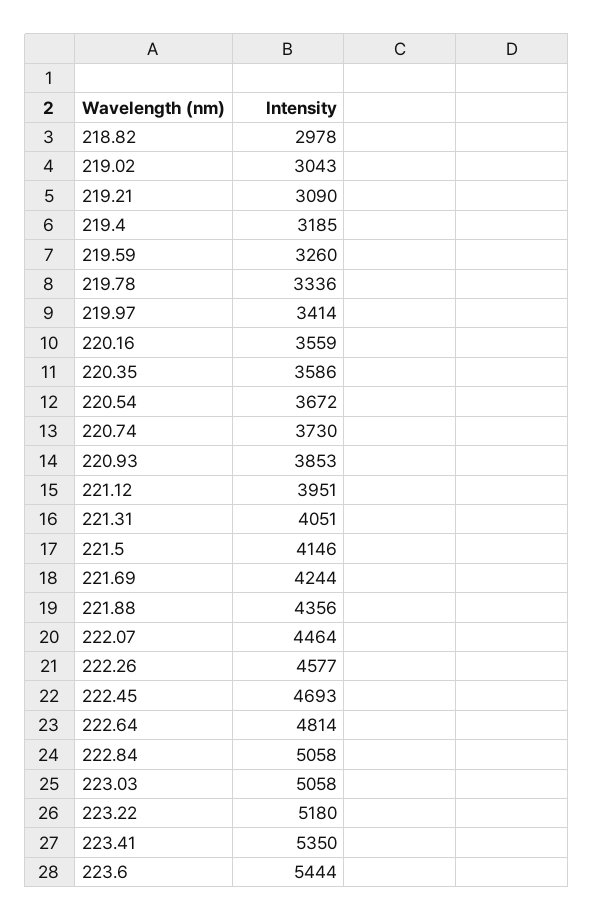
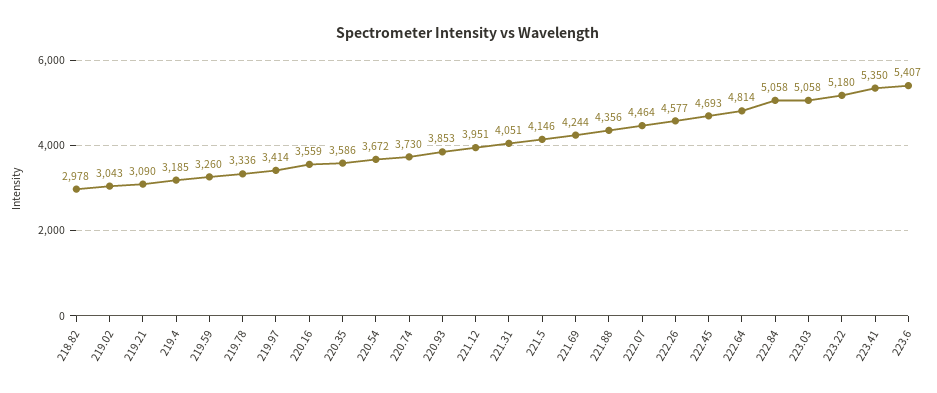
  {
    "218.82": 2978,
    "219.02": 3043,
    "219.21": 3090,
    "219.4": 3185,
    "219.59": 3260,
    "219.78": 3336,
    "219.97": 3414,
    "220.16": 3559,
    "220.35": 3586,
    "220.54": 3672,
    "220.74": 3730,
    "220.93": 3853,
    "221.12": 3951,
    "221.31": 4051,
    "221.5": 4146,
    "221.69": 4244,
    "221.88": 4356,
    "222.07": 4464,
    "222.26": 4577,
    "222.45": 4693,
    "222.64": 4814,
    "222.84": 5058,
    "223.03": 5058,
    "223.22": 5180,
    "223.41": 5350,
-   "223.6": 5444
+   "223.6": 5407
  }

